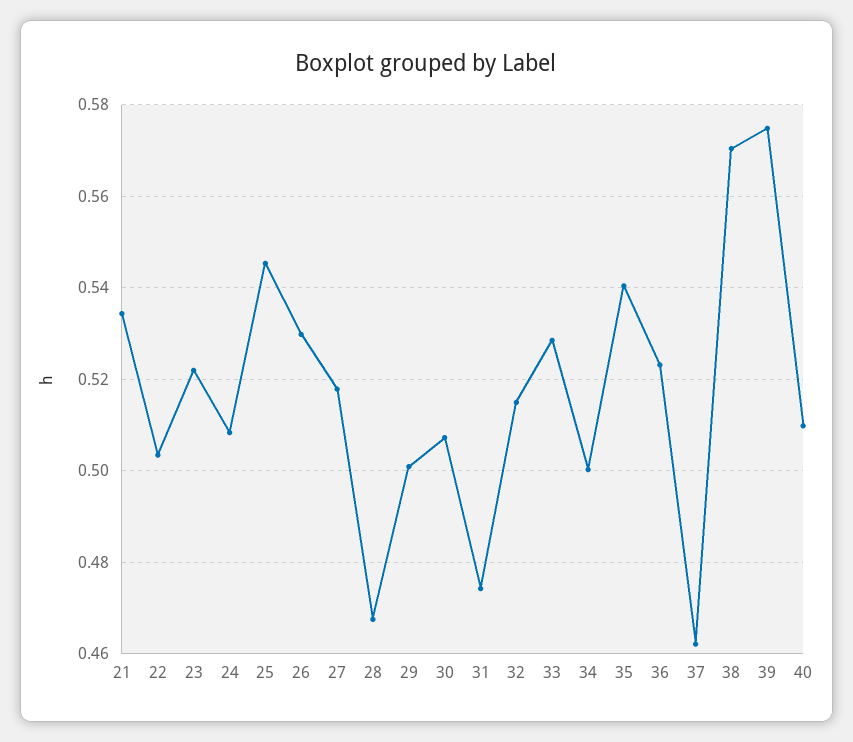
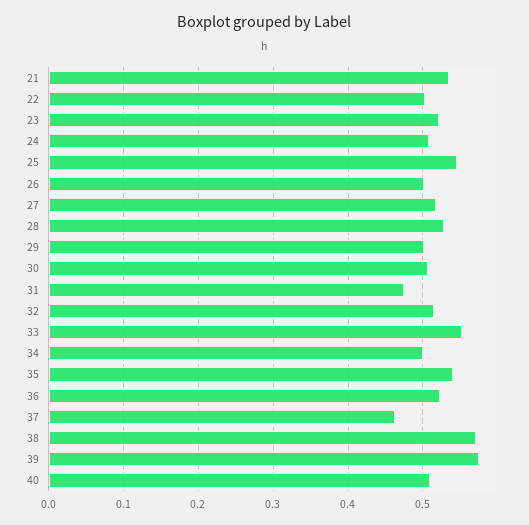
  {
    "21": 0.534,
    "22": 0.504,
    "23": 0.522,
    "24": 0.508,
    "25": 0.546,
-   "26": 0.53,
+   "26": 0.5,
    "27": 0.518,
-   "28": 0.468,
+   "28": 0.53,
    "29": 0.5,
    "30": 0.508,
    "31": 0.474,
    "32": 0.514,
-   "33": 0.528,
+   "33": 0.55,
    "34": 0.5,
    "35": 0.54,
    "36": 0.524,
    "37": 0.462,
    "38": 0.57,
    "39": 0.574,
    "40": 0.51
  }

